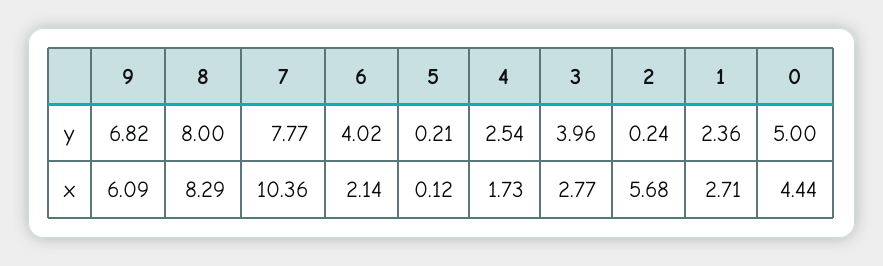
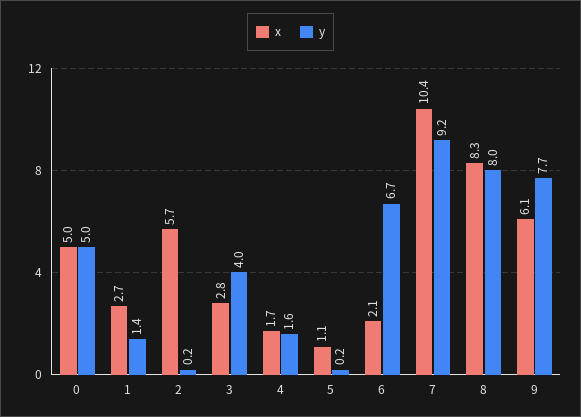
  {
    "y": {
-     "9": 6.82,
+     "9": 7.7,
      "8": 8,
-     "7": 7.77,
+     "7": 9.2,
-     "6": 4.02,
+     "6": 6.7,
      "5": 0.21,
-     "4": 2.54,
+     "4": 1.6,
      "3": 3.96,
      "2": 0.24,
-     "1": 2.36,
+     "1": 1.4,
      "0": 5
    },
    "x": {
      "9": 6.09,
      "8": 8.29,
      "7": 10.36,
      "6": 2.14,
-     "5": 0.12,
+     "5": 1.1,
      "4": 1.73,
      "3": 2.77,
      "2": 5.68,
      "1": 2.71,
-     "0": 4.44
+     "0": 5
    }
  }

